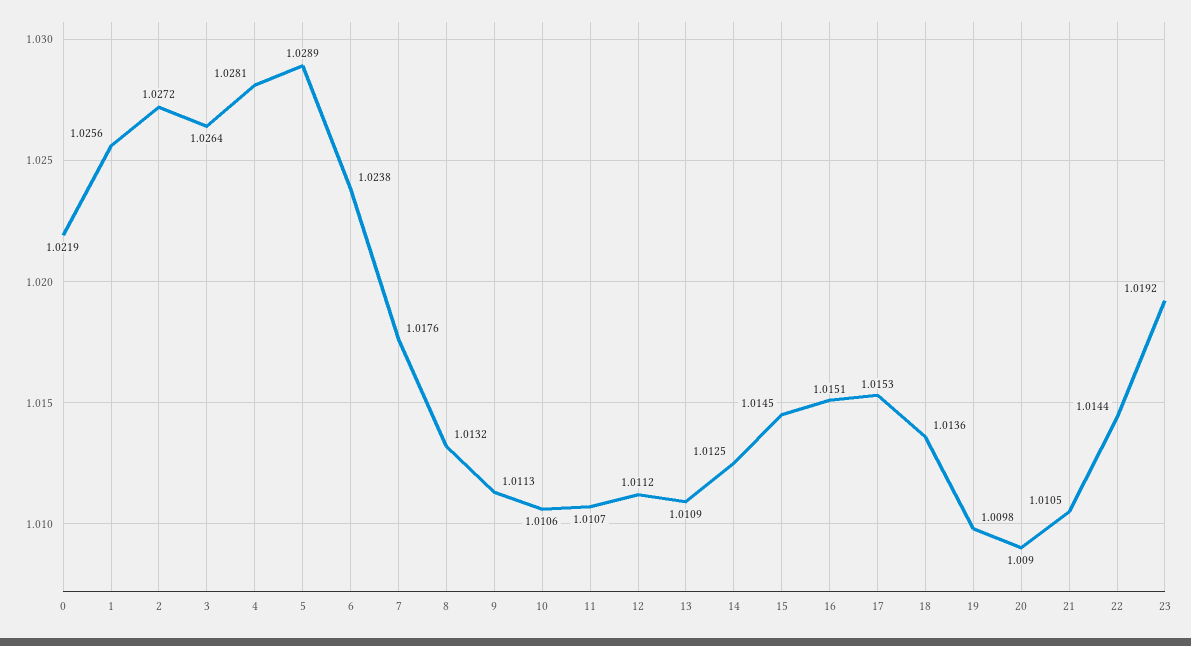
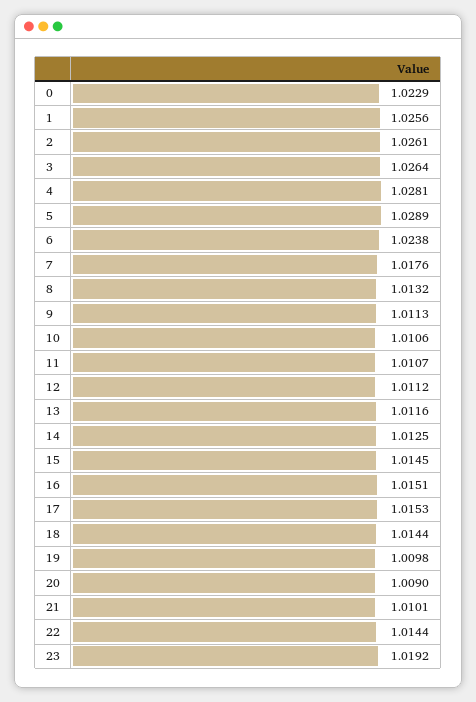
  {
-   "0": 1.0219,
+   "0": 1.0229,
    "1": 1.0256,
-   "2": 1.0272,
+   "2": 1.0261,
    "3": 1.0264,
    "4": 1.0281,
    "5": 1.0289,
    "6": 1.0238,
    "7": 1.0176,
    "8": 1.0132,
    "9": 1.0113,
    "10": 1.0106,
    "11": 1.0107,
    "12": 1.0112,
-   "13": 1.0109,
+   "13": 1.0116,
    "14": 1.0125,
    "15": 1.0145,
    "16": 1.0151,
    "17": 1.0153,
-   "18": 1.0136,
+   "18": 1.0144,
    "19": 1.0098,
    "20": 1.009,
-   "21": 1.0105,
+   "21": 1.0101,
    "22": 1.0144,
    "23": 1.0192
  }

